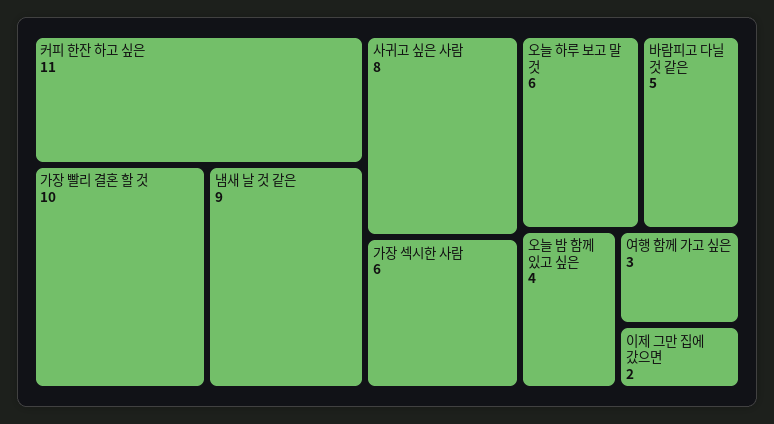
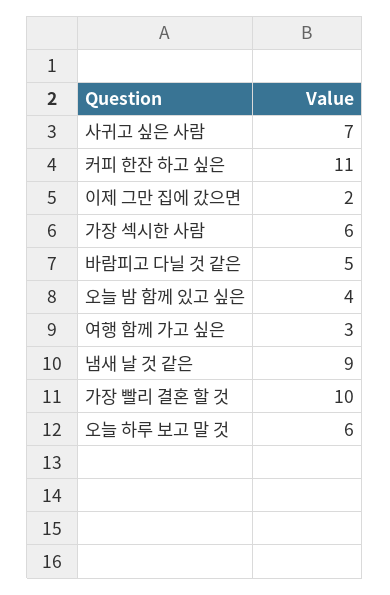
  {
    "커피 한잔 하고 싶은": 11,
    "가장 빨리 결혼 할 것": 10,
    "냄새 날 것 같은": 9,
-   "사귀고 싶은 사람": 8,
+   "사귀고 싶은 사람": 7,
    "가장 섹시한 사람": 6,
    "오늘 하루 보고 말 것": 6,
    "바람피고 다닐 것 같은": 5,
    "오늘 밤 함께 있고 싶은": 4,
    "여행 함께 가고 싶은": 3,
    "이제 그만 집에 갔으면": 2
  }

